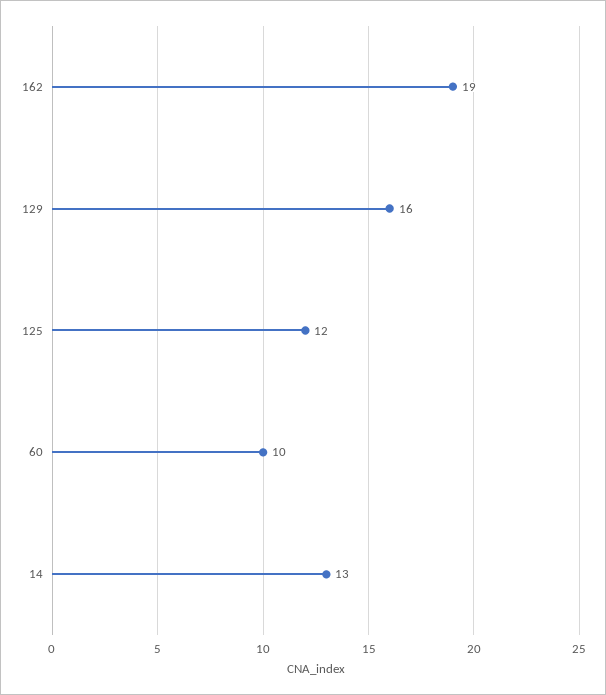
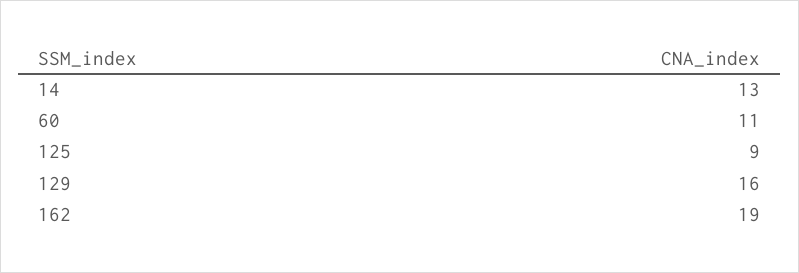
  {
    "162": 19,
    "129": 16,
-   "125": 12,
+   "125": 9,
-   "60": 10,
+   "60": 11,
    "14": 13
  }

